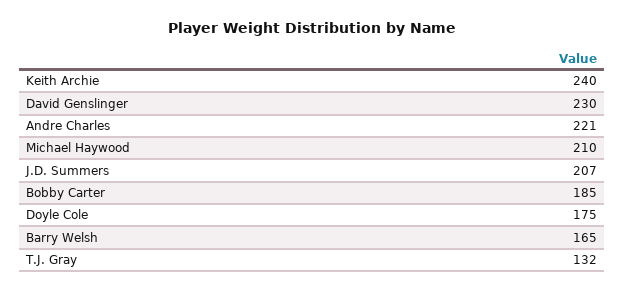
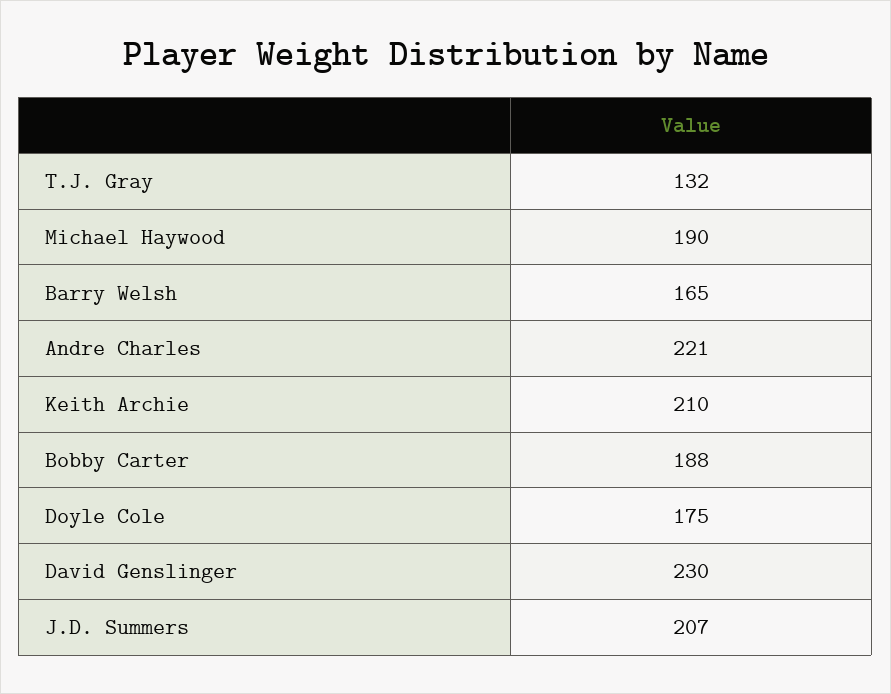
  {
-   "Keith Archie": 240,
+   "Keith Archie": 210,
    "David Genslinger": 230,
    "Andre Charles": 221,
-   "Michael Haywood": 210,
+   "Michael Haywood": 190,
    "J.D. Summers": 207,
-   "Bobby Carter": 185,
+   "Bobby Carter": 188,
    "Doyle Cole": 175,
    "Barry Welsh": 165,
    "T.J. Gray": 132
  }

